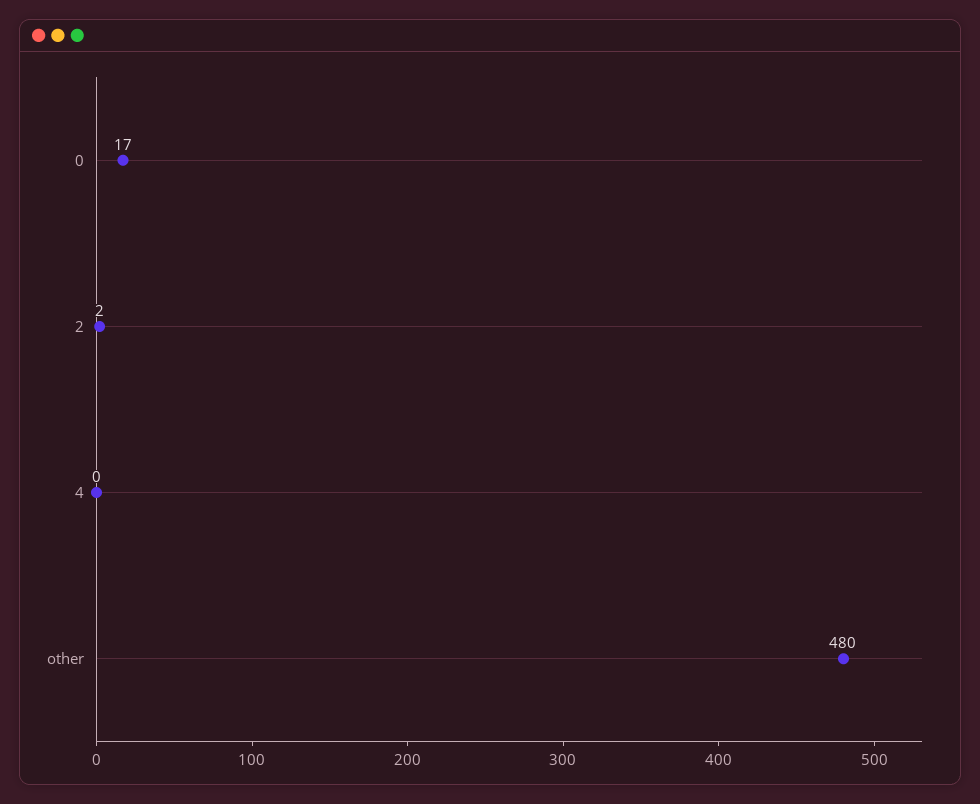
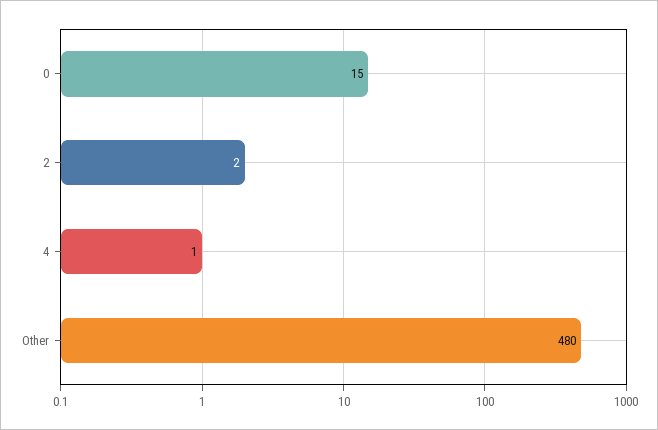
  {
-   "0": 17,
+   "0": 15,
    "2": 2,
-   "4": 0,
+   "4": 1,
    "other": 480
  }

